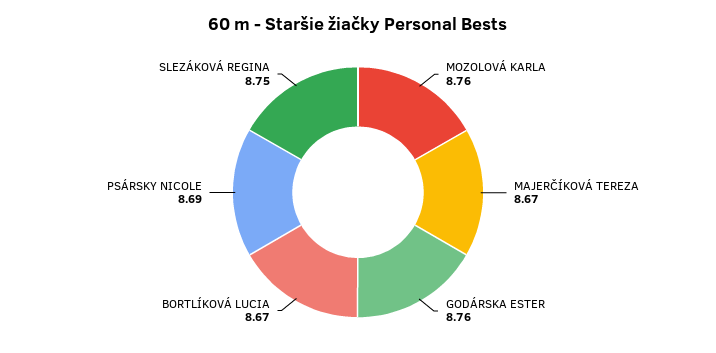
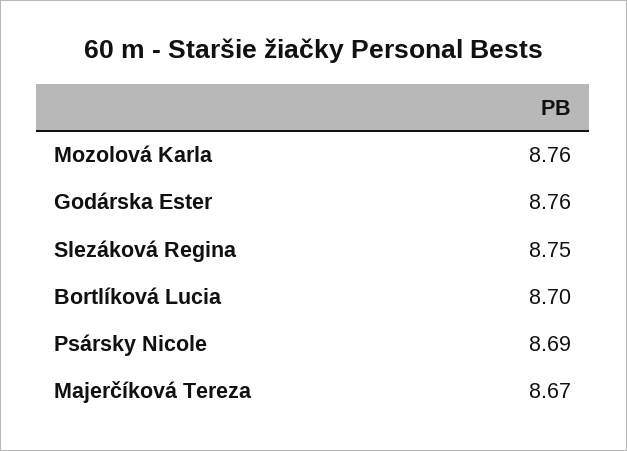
  {
    "MOZOLOVÁ KARLA": 8.76,
    "MAJERČÍKOVÁ TEREZA": 8.67,
    "GODÁRSKA ESTER": 8.76,
-   "BORTLÍKOVÁ LUCIA": 8.67,
+   "BORTLÍKOVÁ LUCIA": 8.7,
    "PSÁRSKY NICOLE": 8.69,
    "SLEZÁKOVÁ REGINA": 8.75
  }

